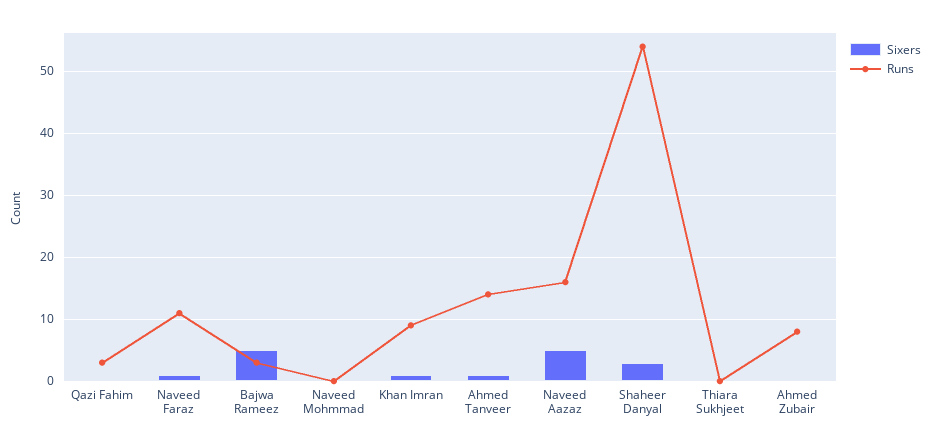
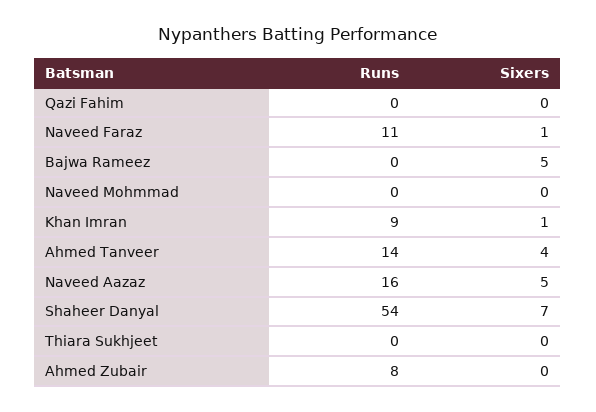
  {
    "Sixers": {
      "Qazi Fahim": 0,
      "Naveed Faraz": 1,
      "Bajwa Rameez": 5,
      "Naveed Mohmmad": 0,
      "Khan Imran": 1,
-     "Ahmed Tanveer": 1,
+     "Ahmed Tanveer": 4,
      "Naveed Aazaz": 5,
-     "Shaheer Danyal": 3,
+     "Shaheer Danyal": 7,
      "Thiara Sukhjeet": 0,
      "Ahmed Zubair": 0
    },
    "Runs": {
-     "Qazi Fahim": 3,
+     "Qazi Fahim": 0,
      "Naveed Faraz": 11,
-     "Bajwa Rameez": 3,
+     "Bajwa Rameez": 0,
      "Naveed Mohmmad": 0,
      "Khan Imran": 9,
      "Ahmed Tanveer": 14,
      "Naveed Aazaz": 16,
      "Shaheer Danyal": 54,
      "Thiara Sukhjeet": 0,
      "Ahmed Zubair": 8
    }
  }

